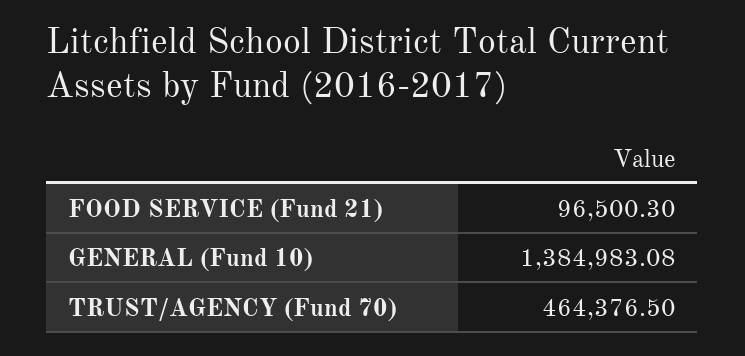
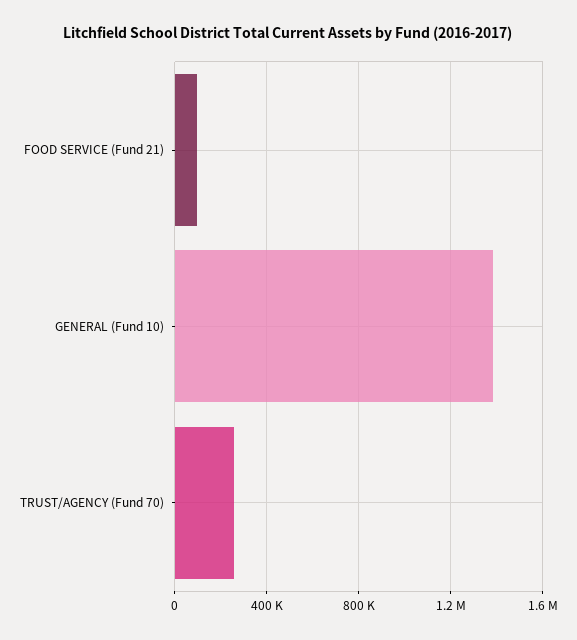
  {
    "FOOD SERVICE (Fund 21)": 96500.3,
    "GENERAL (Fund 10)": 1384983.08,
-   "TRUST/AGENCY (Fund 70)": 464376.5
+   "TRUST/AGENCY (Fund 70)": 250000
  }

